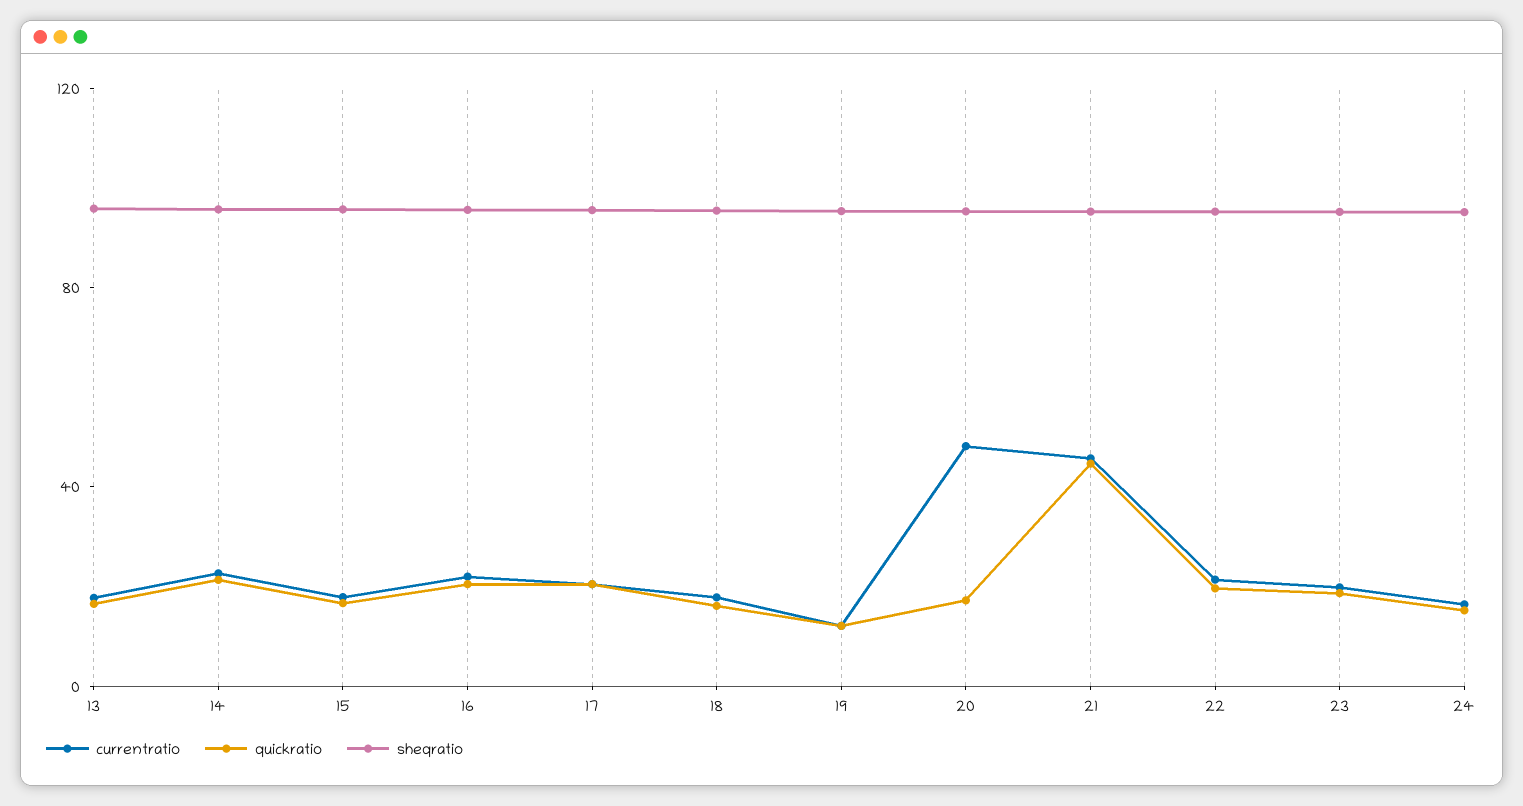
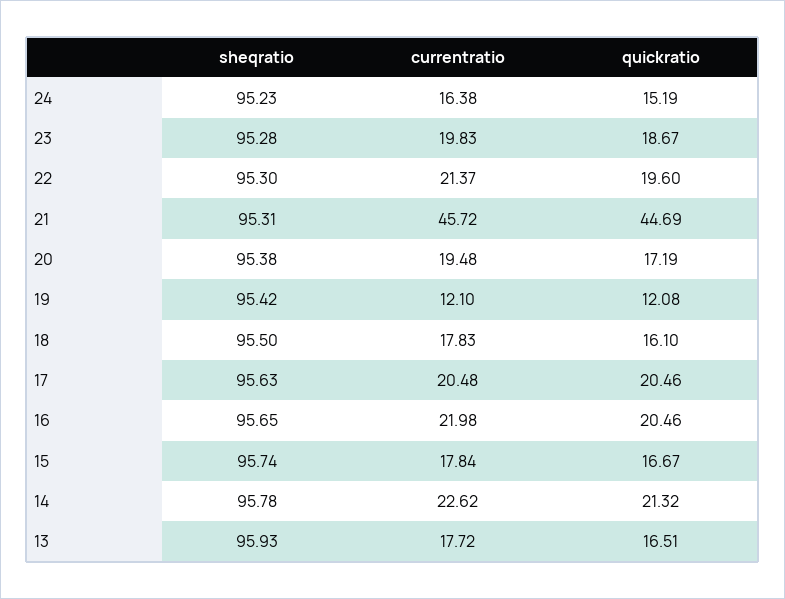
  {
    "currentratio": {
      "13": 17.72,
      "14": 22.62,
      "15": 17.84,
      "16": 21.98,
      "17": 20.48,
      "18": 17.83,
      "19": 12.1,
-     "20": 50,
+     "20": 19.48,
      "21": 45.72,
      "22": 21.37,
      "23": 19.83,
      "24": 16.38
    },
    "quickratio": {
      "13": 16.51,
      "14": 21.32,
      "15": 16.67,
      "16": 20.46,
      "17": 20.46,
      "18": 16.1,
      "19": 12.08,
      "20": 17.19,
      "21": 44.69,
      "22": 19.6,
      "23": 18.67,
      "24": 15.19
    },
    "sheqratio": {
      "13": 95.93,
      "14": 95.78,
      "15": 95.74,
      "16": 95.65,
      "17": 95.63,
      "18": 95.5,
      "19": 95.42,
      "20": 95.38,
      "21": 95.31,
      "22": 95.3,
      "23": 95.28,
      "24": 95.23
    }
  }

